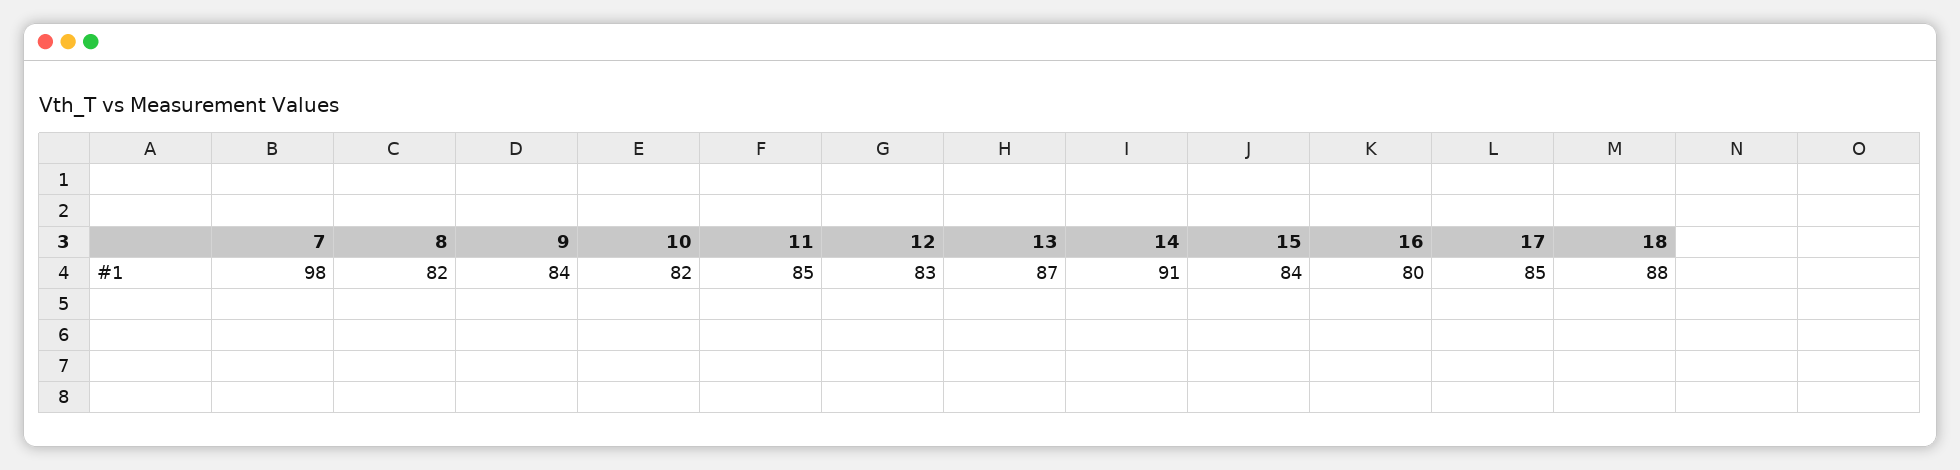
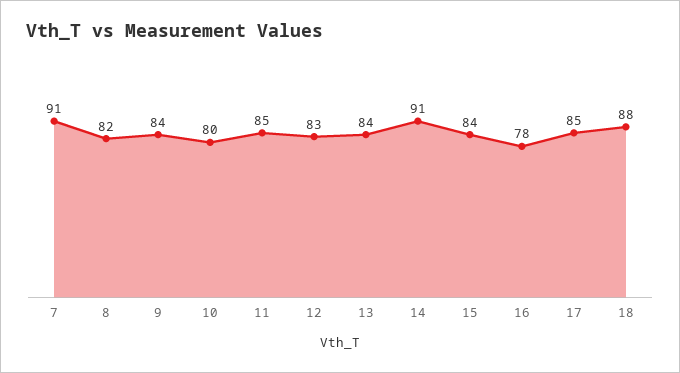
  {
-   "7": 98,
+   "7": 91,
    "8": 82,
    "9": 84,
-   "10": 82,
+   "10": 80,
    "11": 85,
    "12": 83,
-   "13": 87,
+   "13": 84,
    "14": 91,
    "15": 84,
-   "16": 80,
+   "16": 78,
    "17": 85,
    "18": 88
  }

